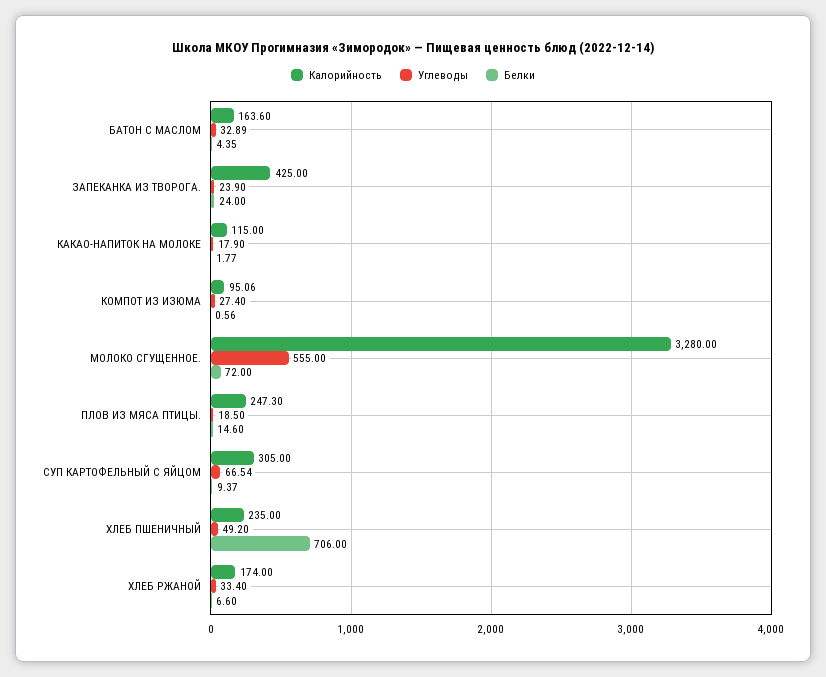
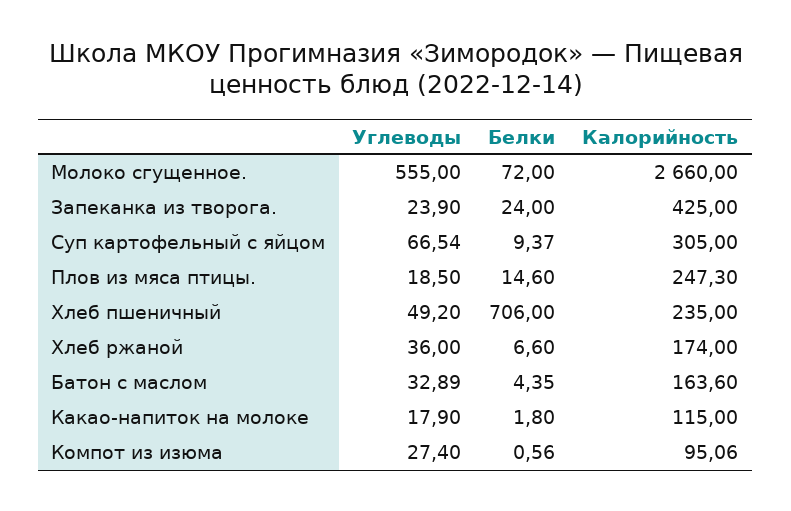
  {
    "Калорийность": {
      "БАТОН С МАСЛОМ": 163.6,
      "ЗАПЕКАНКА ИЗ ТВОРОГА.": 425,
      "КАКАО-НАПИТОК НА МОЛОКЕ": 115,
      "КОМПОТ ИЗ ИЗЮМА": 95.06,
-     "МОЛОКО СГУЩЕННОЕ.": 3280,
+     "МОЛОКО СГУЩЕННОЕ.": 2660,
      "ПЛОВ ИЗ МЯСА ПТИЦЫ.": 247.3,
      "СУП КАРТОФЕЛЬНЫЙ С ЯЙЦОМ": 305,
      "ХЛЕБ ПШЕНИЧНЫЙ": 235,
      "ХЛЕБ РЖАНОЙ": 174
    },
    "Углеводы": {
      "БАТОН С МАСЛОМ": 32.89,
      "ЗАПЕКАНКА ИЗ ТВОРОГА.": 23.9,
      "КАКАО-НАПИТОК НА МОЛОКЕ": 17.9,
      "КОМПОТ ИЗ ИЗЮМА": 27.4,
      "МОЛОКО СГУЩЕННОЕ.": 555,
      "ПЛОВ ИЗ МЯСА ПТИЦЫ.": 18.5,
      "СУП КАРТОФЕЛЬНЫЙ С ЯЙЦОМ": 66.54,
      "ХЛЕБ ПШЕНИЧНЫЙ": 49.2,
-     "ХЛЕБ РЖАНОЙ": 33.4
+     "ХЛЕБ РЖАНОЙ": 36
    },
    "Белки": {
      "БАТОН С МАСЛОМ": 4.35,
      "ЗАПЕКАНКА ИЗ ТВОРОГА.": 24,
-     "КАКАО-НАПИТОК НА МОЛОКЕ": 1.77,
+     "КАКАО-НАПИТОК НА МОЛОКЕ": 1.8,
      "КОМПОТ ИЗ ИЗЮМА": 0.56,
      "МОЛОКО СГУЩЕННОЕ.": 72,
      "ПЛОВ ИЗ МЯСА ПТИЦЫ.": 14.6,
      "СУП КАРТОФЕЛЬНЫЙ С ЯЙЦОМ": 9.37,
      "ХЛЕБ ПШЕНИЧНЫЙ": 706,
      "ХЛЕБ РЖАНОЙ": 6.6
    }
  }

